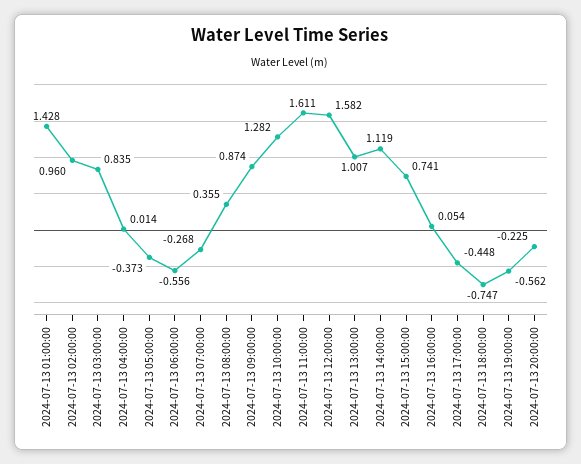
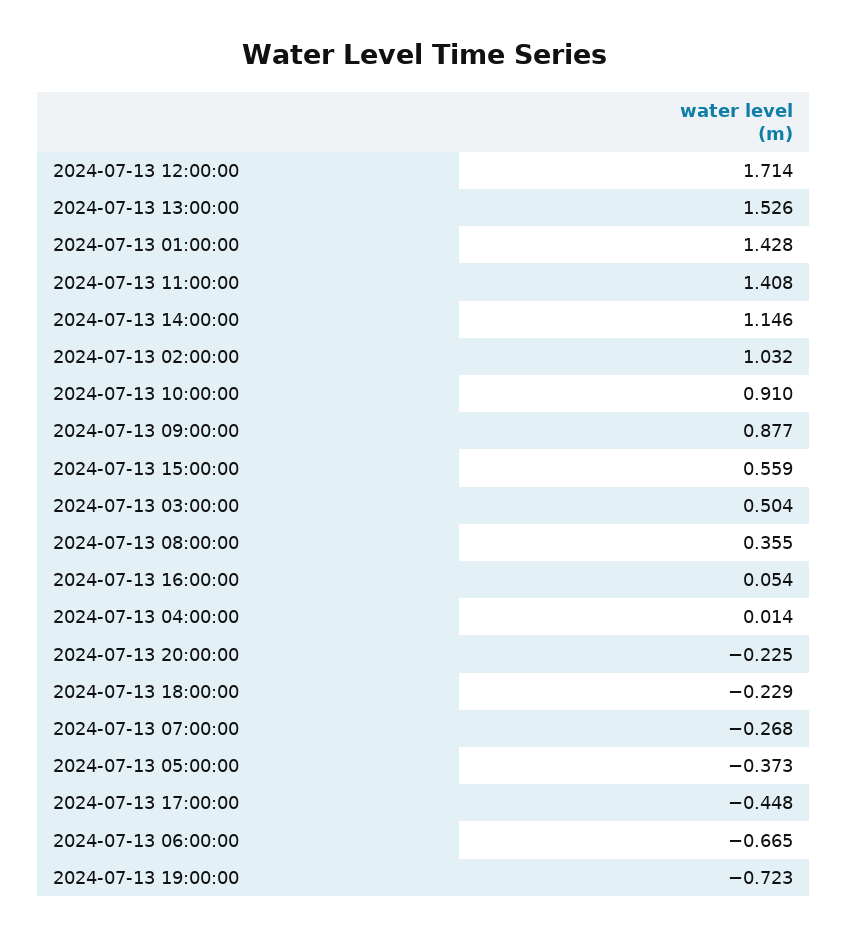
  {
    "2024-07-13 01:00:00": 1.428,
-   "2024-07-13 02:00:00": 0.96,
+   "2024-07-13 02:00:00": 1.032,
-   "2024-07-13 03:00:00": 0.835,
+   "2024-07-13 03:00:00": 0.504,
    "2024-07-13 04:00:00": 0.014,
    "2024-07-13 05:00:00": -0.373,
-   "2024-07-13 06:00:00": -0.556,
+   "2024-07-13 06:00:00": -0.665,
    "2024-07-13 07:00:00": -0.268,
    "2024-07-13 08:00:00": 0.355,
-   "2024-07-13 09:00:00": 0.874,
+   "2024-07-13 09:00:00": 0.877,
-   "2024-07-13 10:00:00": 1.282,
+   "2024-07-13 10:00:00": 0.91,
-   "2024-07-13 11:00:00": 1.611,
+   "2024-07-13 11:00:00": 1.408,
-   "2024-07-13 12:00:00": 1.582,
+   "2024-07-13 12:00:00": 1.714,
-   "2024-07-13 13:00:00": 1.007,
+   "2024-07-13 13:00:00": 1.526,
-   "2024-07-13 14:00:00": 1.119,
+   "2024-07-13 14:00:00": 1.146,
-   "2024-07-13 15:00:00": 0.741,
+   "2024-07-13 15:00:00": 0.559,
    "2024-07-13 16:00:00": 0.054,
    "2024-07-13 17:00:00": -0.448,
-   "2024-07-13 18:00:00": -0.747,
+   "2024-07-13 18:00:00": -0.229,
-   "2024-07-13 19:00:00": -0.562,
+   "2024-07-13 19:00:00": -0.723,
    "2024-07-13 20:00:00": -0.225
  }

